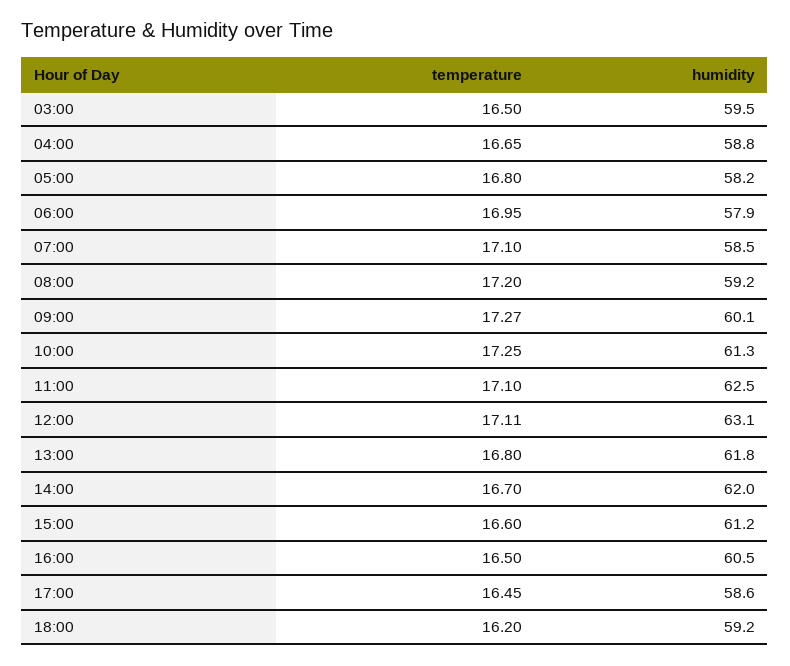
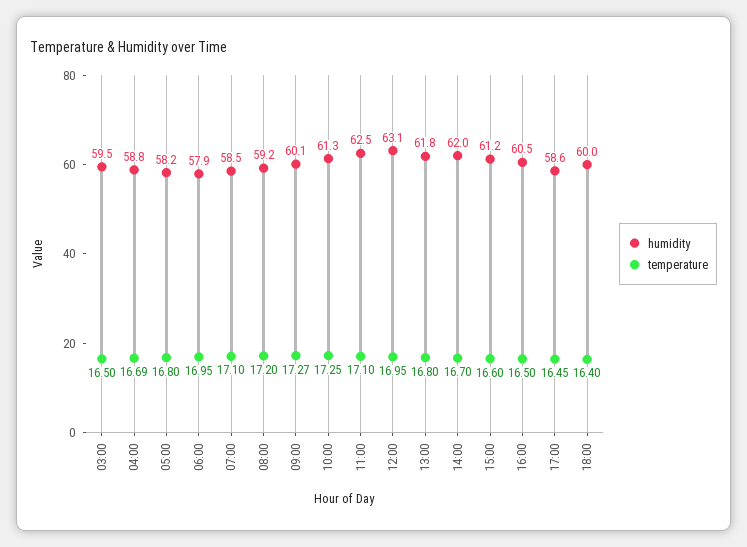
  {
    "temperature": {
      "03:00": 16.5,
-     "04:00": 16.65,
+     "04:00": 16.69,
      "05:00": 16.8,
      "06:00": 16.95,
      "07:00": 17.1,
      "08:00": 17.2,
      "09:00": 17.27,
      "10:00": 17.25,
      "11:00": 17.1,
-     "12:00": 17.11,
+     "12:00": 16.95,
      "13:00": 16.8,
      "14:00": 16.7,
      "15:00": 16.6,
      "16:00": 16.5,
      "17:00": 16.45,
-     "18:00": 16.2
+     "18:00": 16.4
    },
    "humidity": {
      "03:00": 59.5,
      "04:00": 58.8,
      "05:00": 58.2,
      "06:00": 57.9,
      "07:00": 58.5,
      "08:00": 59.2,
      "09:00": 60.1,
      "10:00": 61.3,
      "11:00": 62.5,
      "12:00": 63.1,
      "13:00": 61.8,
      "14:00": 62,
      "15:00": 61.2,
      "16:00": 60.5,
      "17:00": 58.6,
-     "18:00": 59.2
+     "18:00": 60
    }
  }

